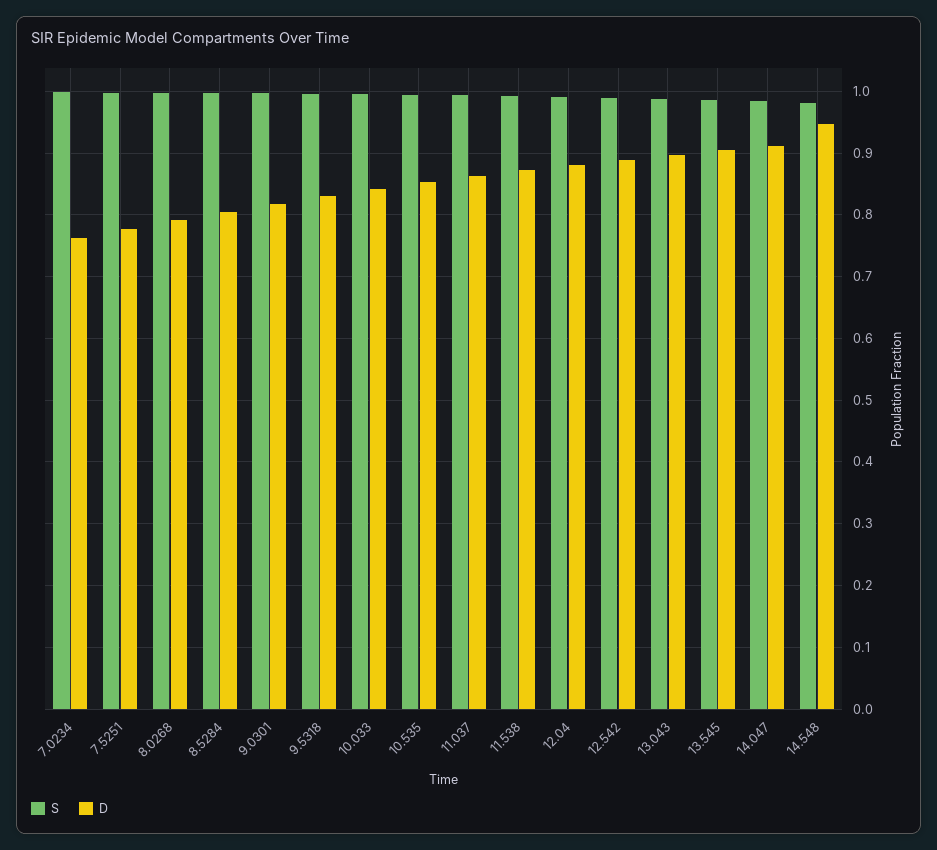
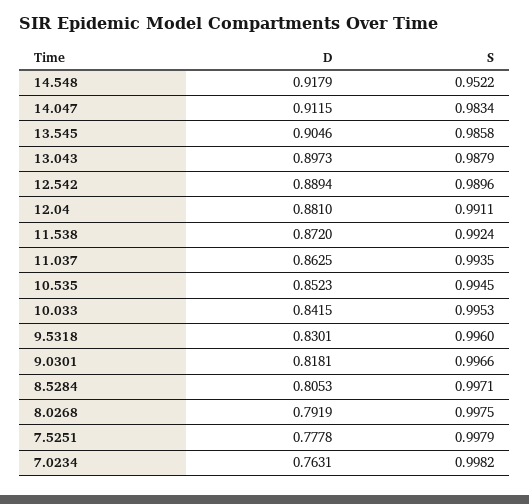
  {
    "S": {
      "7.0234": 0.9982,
      "7.5251": 0.9979,
      "8.0268": 0.9975,
      "8.5284": 0.9971,
      "9.0301": 0.9966,
      "9.5318": 0.996,
      "10.033": 0.9953,
      "10.535": 0.9945,
      "11.037": 0.9935,
      "11.538": 0.9924,
      "12.04": 0.9911,
      "12.542": 0.9896,
      "13.043": 0.9879,
      "13.545": 0.9858,
      "14.047": 0.9834,
-     "14.548": 0.98
+     "14.548": 0.9522
    },
    "D": {
      "7.0234": 0.7631,
      "7.5251": 0.7778,
      "8.0268": 0.7919,
      "8.5284": 0.8053,
      "9.0301": 0.8181,
      "9.5318": 0.8301,
      "10.033": 0.8415,
      "10.535": 0.8523,
      "11.037": 0.8625,
      "11.538": 0.872,
      "12.04": 0.881,
      "12.542": 0.8894,
      "13.043": 0.8973,
      "13.545": 0.9046,
      "14.047": 0.9115,
-     "14.548": 0.95
+     "14.548": 0.9179
    }
  }

